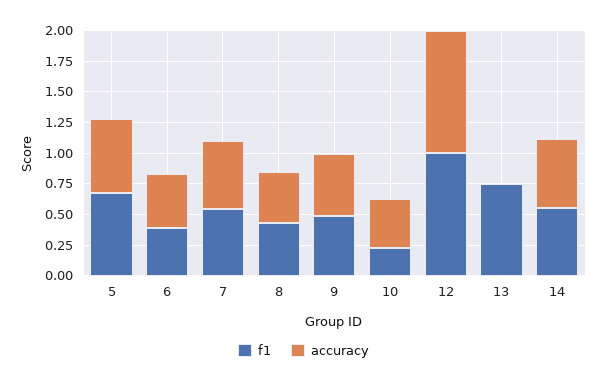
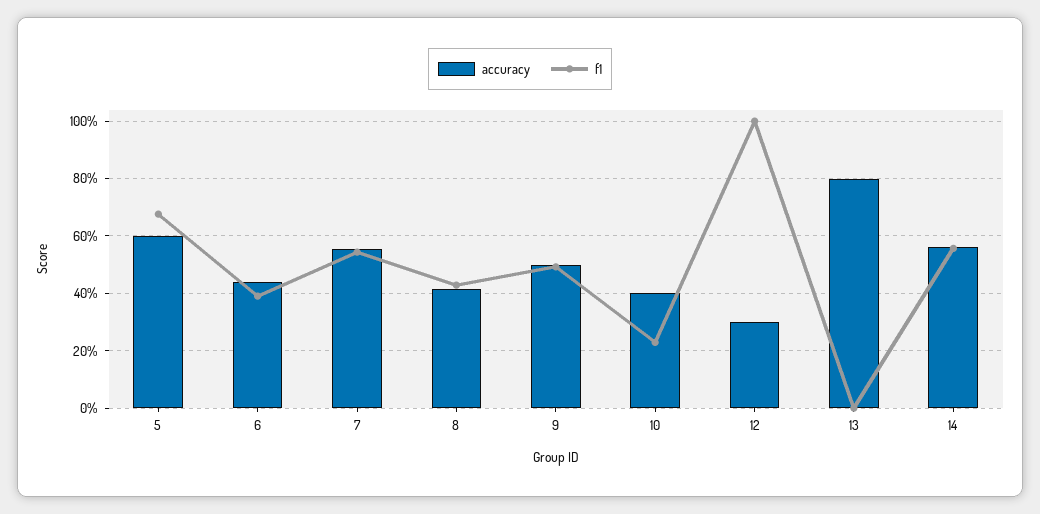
  {
    "f1": {
      "5": 0.675,
      "6": 0.4,
      "7": 0.55,
      "8": 0.425,
      "9": 0.5,
      "10": 0.225,
      "12": 1,
-     "13": 0.75,
+     "13": 0,
      "14": 0.55
    },
    "accuracy": {
      "5": 0.6,
      "6": 0.45,
      "7": 0.55,
      "8": 0.425,
      "9": 0.5,
      "10": 0.4,
-     "12": 1,
+     "12": 0.3,
-     "13": 0,
+     "13": 0.8,
      "14": 0.575
    }
  }

